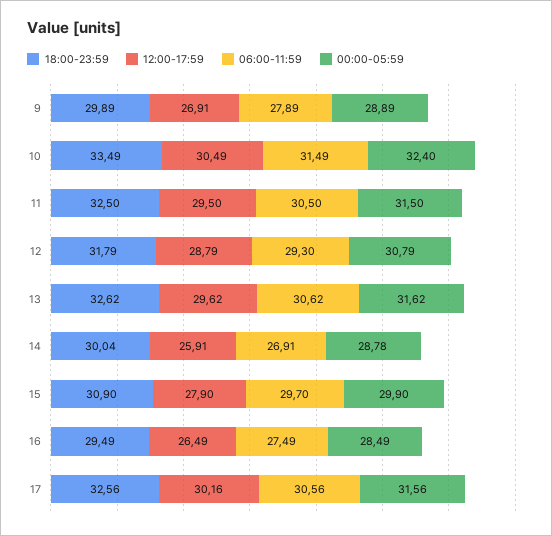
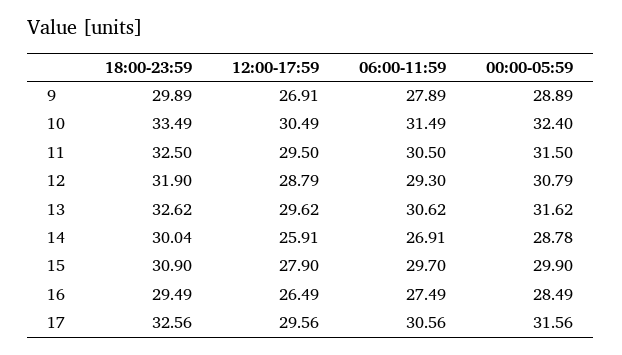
  {
    "18:00-23:59": {
      "9": 29.89,
      "10": 33.49,
      "11": 32.5,
-     "12": 31.79,
+     "12": 31.9,
      "13": 32.62,
      "14": 30.04,
      "15": 30.9,
      "16": 29.49,
      "17": 32.56
    },
    "12:00-17:59": {
      "9": 26.91,
      "10": 30.49,
      "11": 29.5,
      "12": 28.79,
      "13": 29.62,
      "14": 25.91,
      "15": 27.9,
      "16": 26.49,
-     "17": 30.16
+     "17": 29.56
    },
    "06:00-11:59": {
      "9": 27.89,
      "10": 31.49,
      "11": 30.5,
      "12": 29.3,
      "13": 30.62,
      "14": 26.91,
      "15": 29.7,
      "16": 27.49,
      "17": 30.56
    },
    "00:00-05:59": {
      "9": 28.89,
      "10": 32.4,
      "11": 31.5,
      "12": 30.79,
      "13": 31.62,
      "14": 28.78,
      "15": 29.9,
      "16": 28.49,
      "17": 31.56
    }
  }

